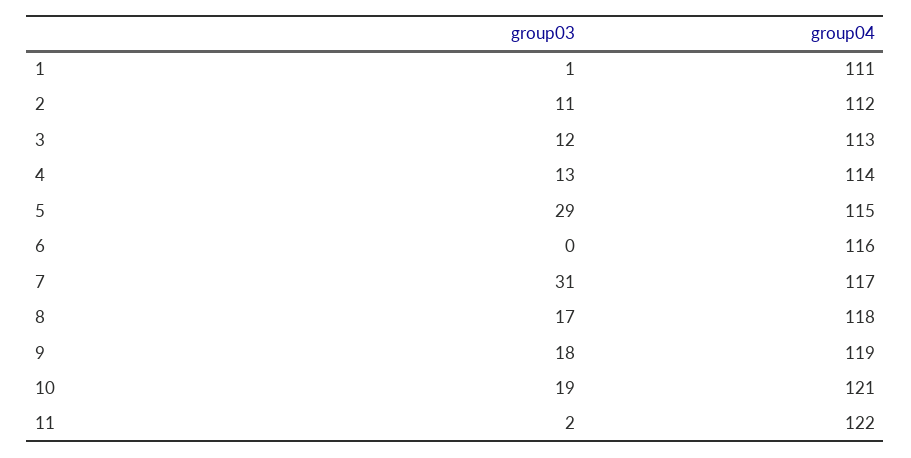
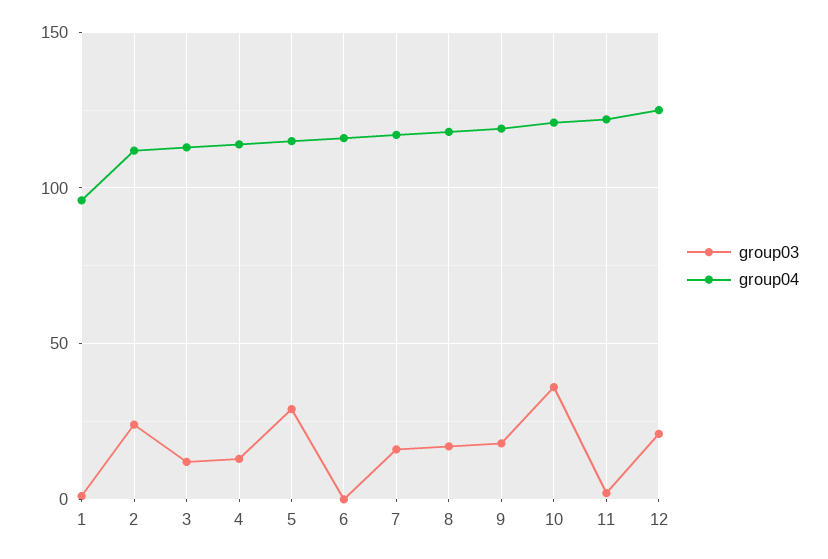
  {
    "group03": {
      "1": 1,
-     "2": 11,
+     "2": 25,
      "3": 12,
      "4": 13,
      "5": 29,
      "6": 0,
-     "7": 31,
+     "7": 15,
      "8": 17,
      "9": 18,
-     "10": 19,
+     "10": 35,
-     "11": 2
+     "11": 2,
+     "12": 20
    },
    "group04": {
-     "1": 111,
+     "1": 95,
      "2": 112,
      "3": 113,
      "4": 114,
      "5": 115,
      "6": 116,
      "7": 117,
      "8": 118,
      "9": 119,
      "10": 121,
-     "11": 122
+     "11": 122,
+     "12": 125
    }
  }

